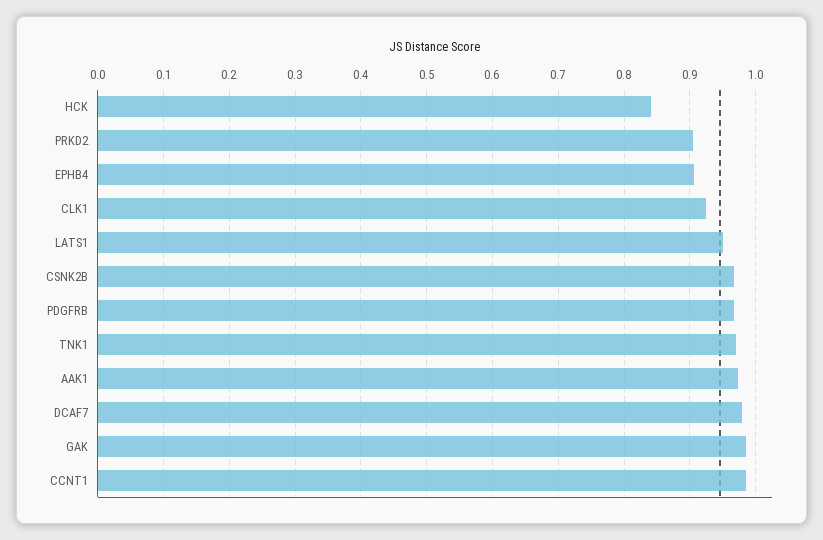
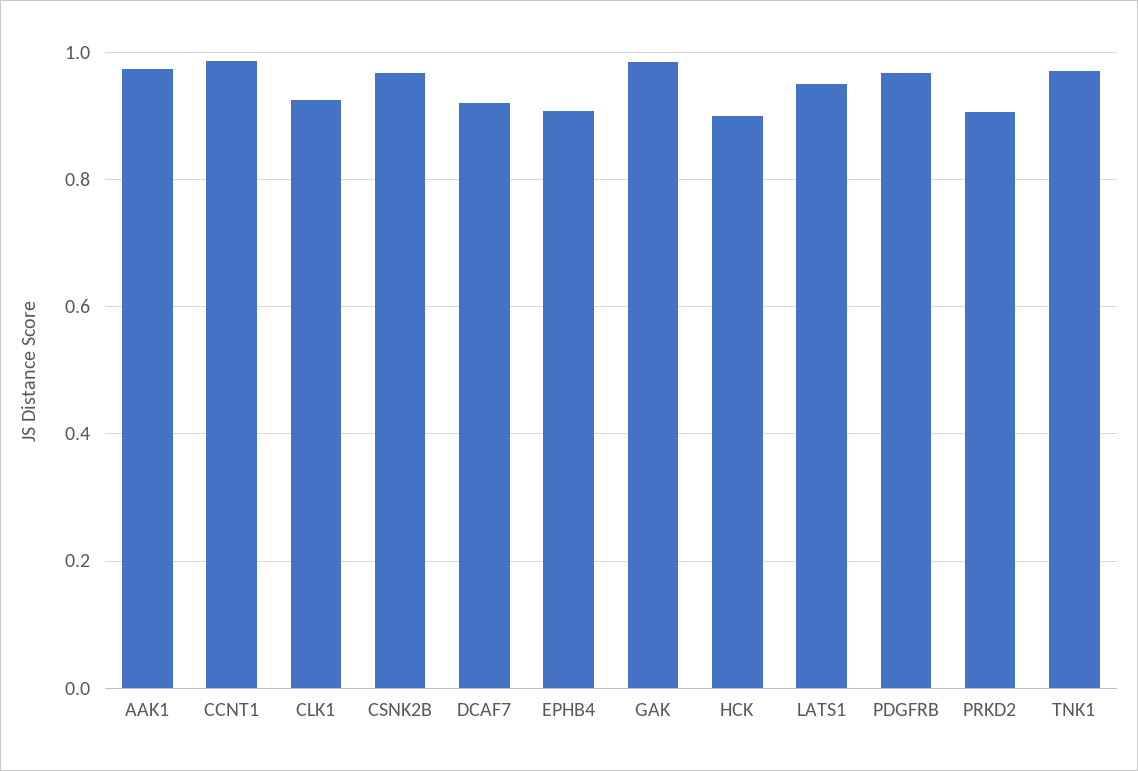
  {
-   "HCK": 0.84,
+   "HCK": 0.9,
    "PRKD2": 0.91,
    "EPHB4": 0.91,
    "CLK1": 0.92,
    "LATS1": 0.95,
    "CSNK2B": 0.97,
    "PDGFRB": 0.97,
    "TNK1": 0.97,
    "AAK1": 0.97,
-   "DCAF7": 0.98,
+   "DCAF7": 0.92,
    "GAK": 0.99,
    "CCNT1": 0.99
  }

